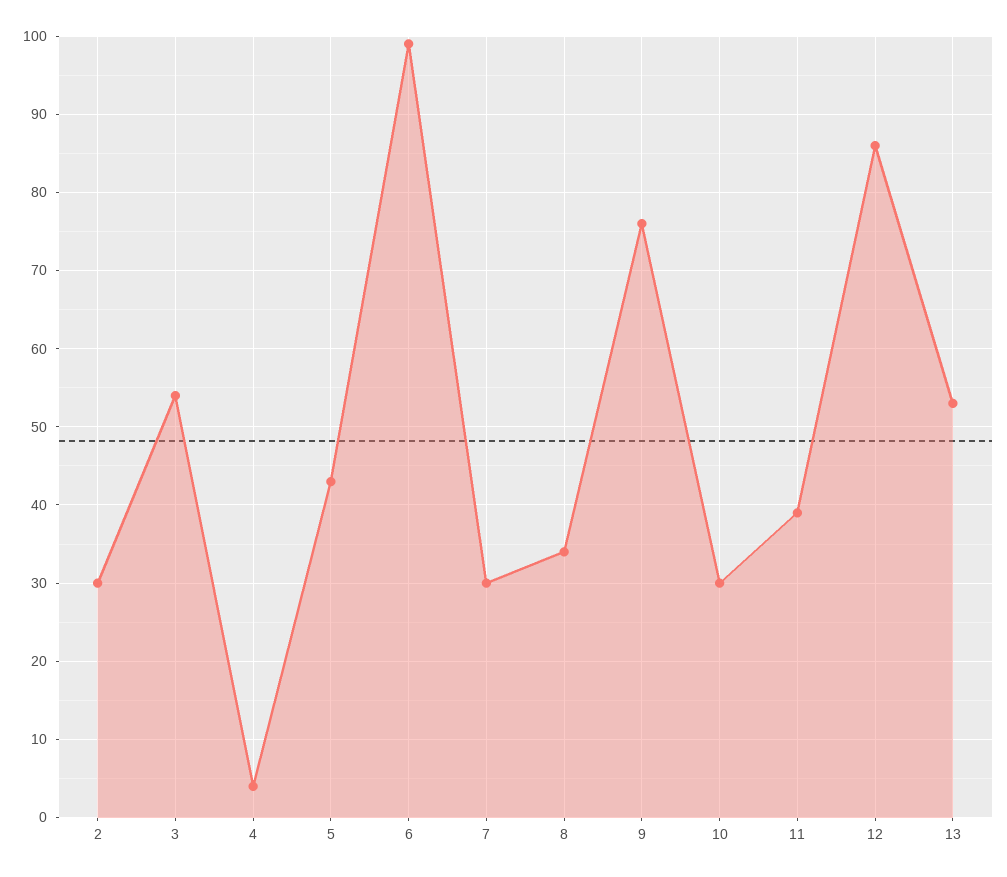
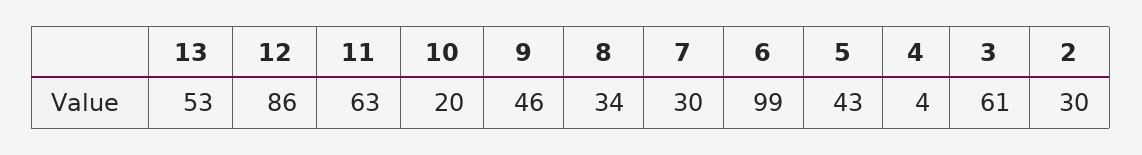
  {
    "2": 30,
-   "3": 54,
+   "3": 61,
    "4": 4,
    "5": 43,
    "6": 99,
    "7": 30,
    "8": 34,
-   "9": 76,
+   "9": 46,
-   "10": 30,
+   "10": 20,
-   "11": 39,
+   "11": 63,
    "12": 86,
    "13": 53
  }

